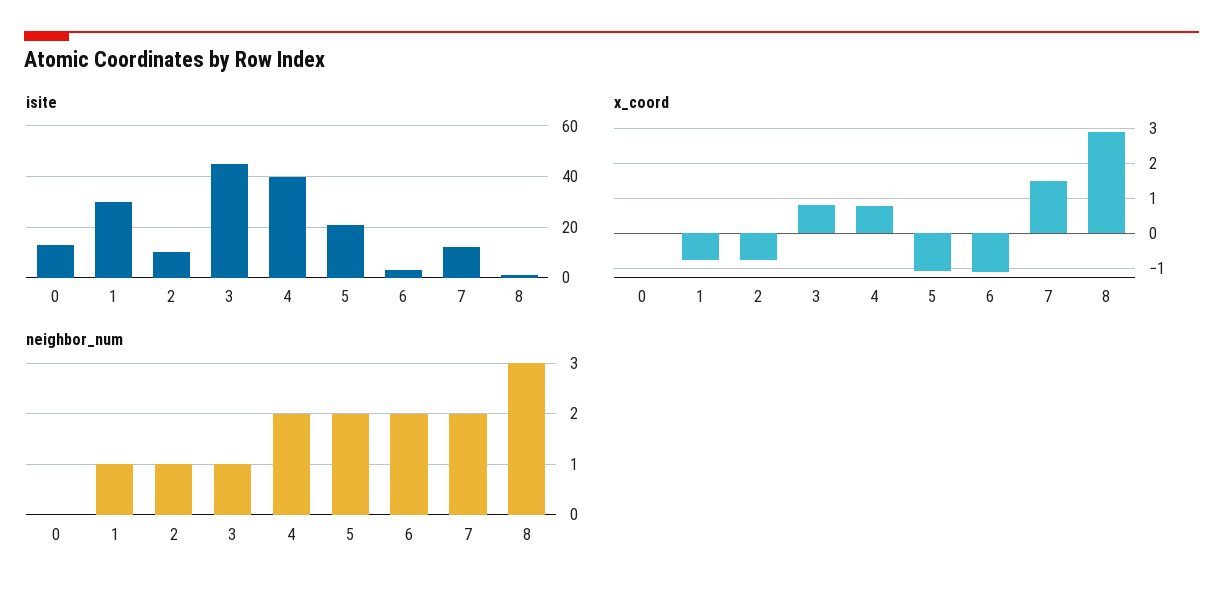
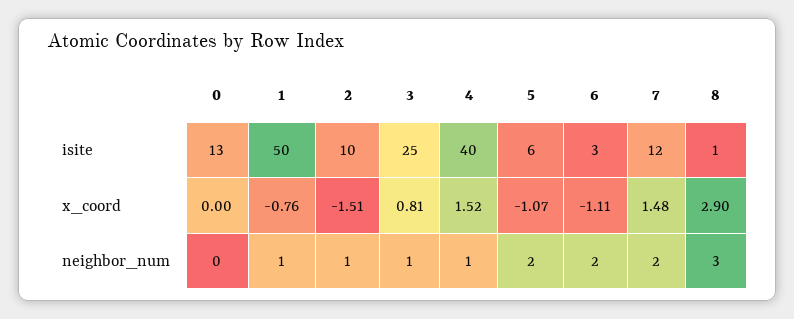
  {
    "isite": {
      "0": 13,
-     "1": 30,
+     "1": 50,
      "2": 10,
-     "3": 45,
+     "3": 25,
      "4": 40,
-     "5": 20,
+     "5": 6,
      "6": 3,
      "7": 12,
      "8": 1
    },
    "x_coord": {
      "0": 0,
      "1": -0.76,
-     "2": -0.8,
+     "2": -1.51,
      "3": 0.81,
-     "4": 0.8,
+     "4": 1.52,
      "5": -1.07,
      "6": -1.11,
      "7": 1.48,
      "8": 2.9
    },
    "neighbor_num": {
      "0": 0,
      "1": 1,
      "2": 1,
      "3": 1,
-     "4": 2,
+     "4": 1,
      "5": 2,
      "6": 2,
      "7": 2,
      "8": 3
    }
  }

